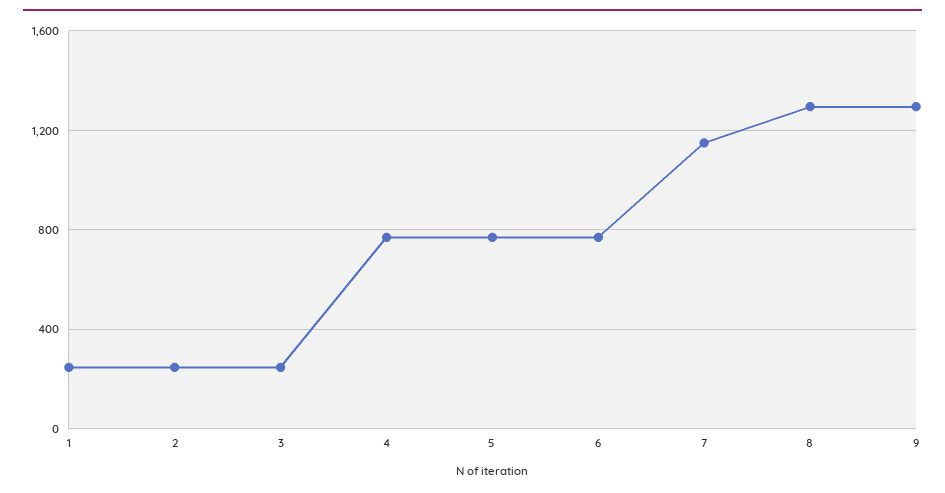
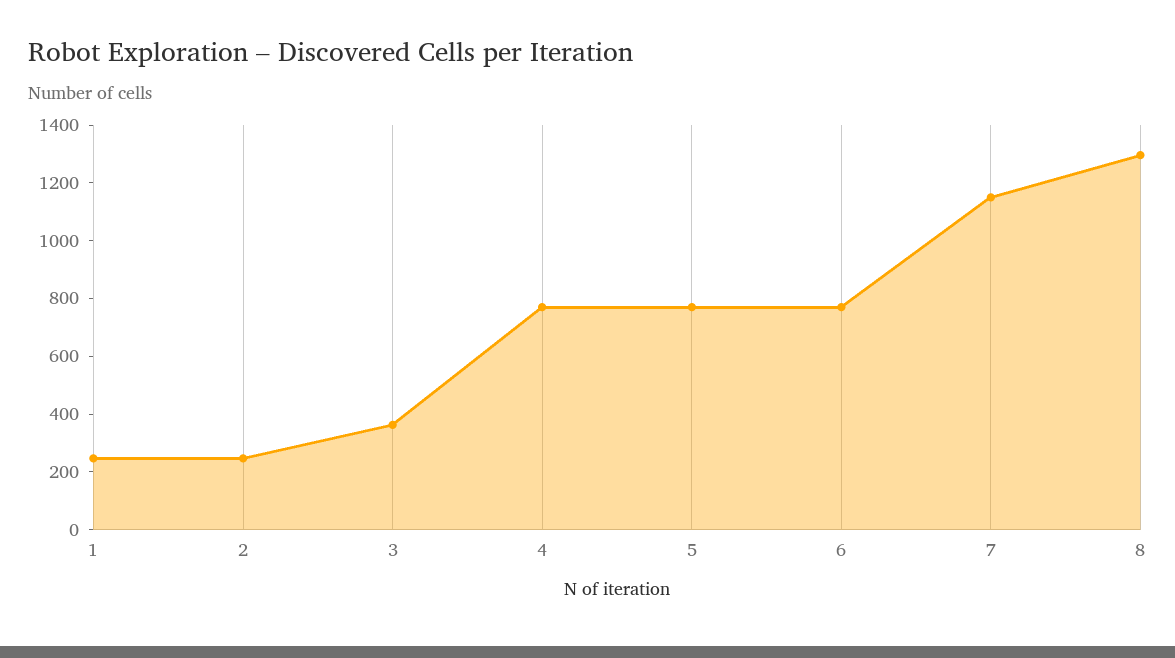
  {
    "1": 250,
    "2": 250,
-   "3": 250,
+   "3": 350,
    "4": 750,
    "5": 750,
    "6": 750,
    "7": 1150,
-   "8": 1300,
+   "8": 1300
-   "9": 1300
  }

